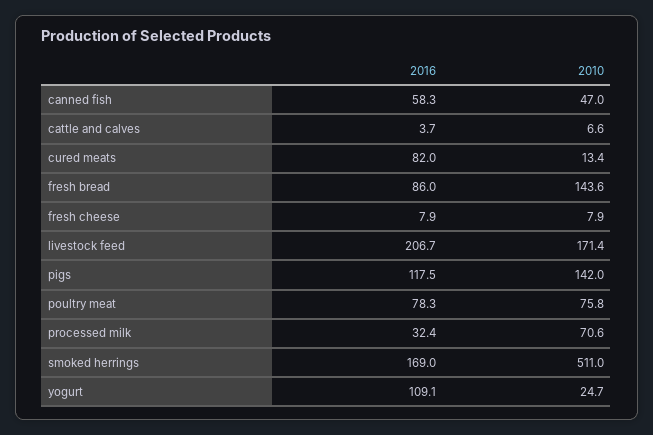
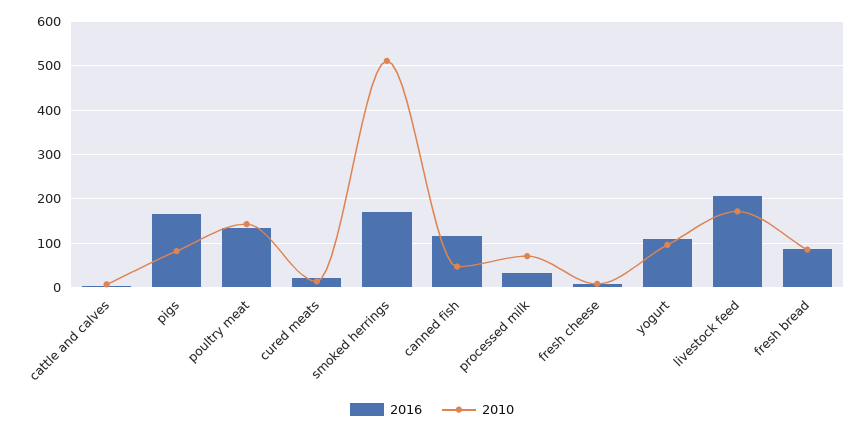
  {
    "2016": {
-     "canned fish": 58.3,
+     "canned fish": 120,
      "cattle and calves": 3.7,
-     "cured meats": 82,
+     "cured meats": 20,
      "fresh bread": 86,
      "fresh cheese": 7.9,
      "livestock feed": 206.7,
-     "pigs": 117.5,
+     "pigs": 160,
-     "poultry meat": 78.3,
+     "poultry meat": 140,
      "processed milk": 32.4,
      "smoked herrings": 169,
      "yogurt": 109.1
    },
    "2010": {
      "canned fish": 47,
      "cattle and calves": 6.6,
      "cured meats": 13.4,
-     "fresh bread": 143.6,
+     "fresh bread": 80,
      "fresh cheese": 7.9,
      "livestock feed": 171.4,
-     "pigs": 142,
+     "pigs": 80,
-     "poultry meat": 75.8,
+     "poultry meat": 140,
      "processed milk": 70.6,
      "smoked herrings": 511,
-     "yogurt": 24.7
+     "yogurt": 100
    }
  }

